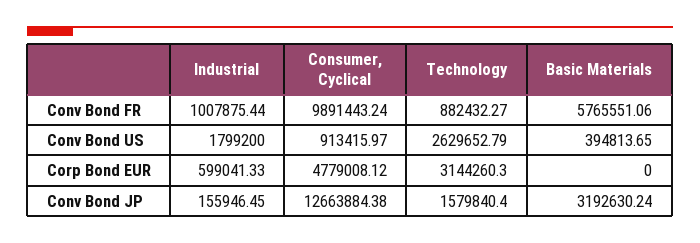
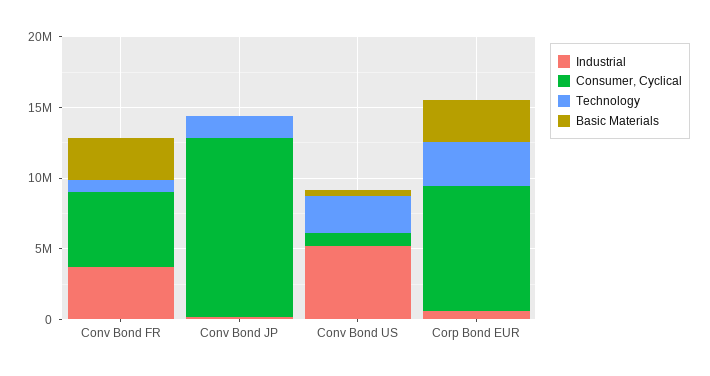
  {
    "Industrial": {
-     "Conv Bond FR": 1007875.44,
+     "Conv Bond FR": 4000000,
-     "Conv Bond US": 1799200,
+     "Conv Bond US": 5000000,
      "Corp Bond EUR": 599041.33,
      "Conv Bond JP": 155946.45
    },
    "Consumer, Cyclical": {
-     "Conv Bond FR": 9891443.24,
+     "Conv Bond FR": 5000000,
      "Conv Bond US": 913415.97,
-     "Corp Bond EUR": 4779008.12,
+     "Corp Bond EUR": 9000000,
      "Conv Bond JP": 12663884.38
    },
    "Technology": {
      "Conv Bond FR": 882432.27,
      "Conv Bond US": 2629652.79,
      "Corp Bond EUR": 3144260.3,
      "Conv Bond JP": 1579840.4
    },
    "Basic Materials": {
-     "Conv Bond FR": 5765551.06,
+     "Conv Bond FR": 3000000,
      "Conv Bond US": 394813.65,
-     "Corp Bond EUR": 0,
+     "Corp Bond EUR": 3000000,
-     "Conv Bond JP": 3192630.24
+     "Conv Bond JP": 0
    }
  }

